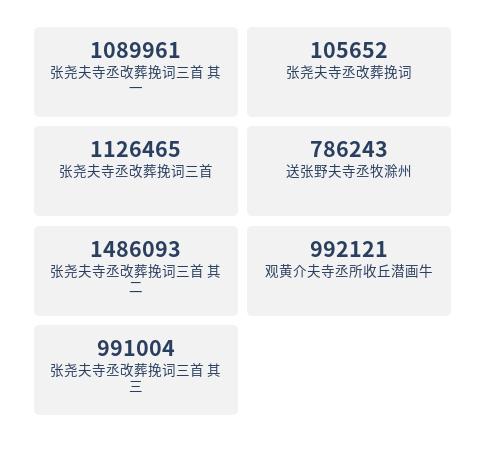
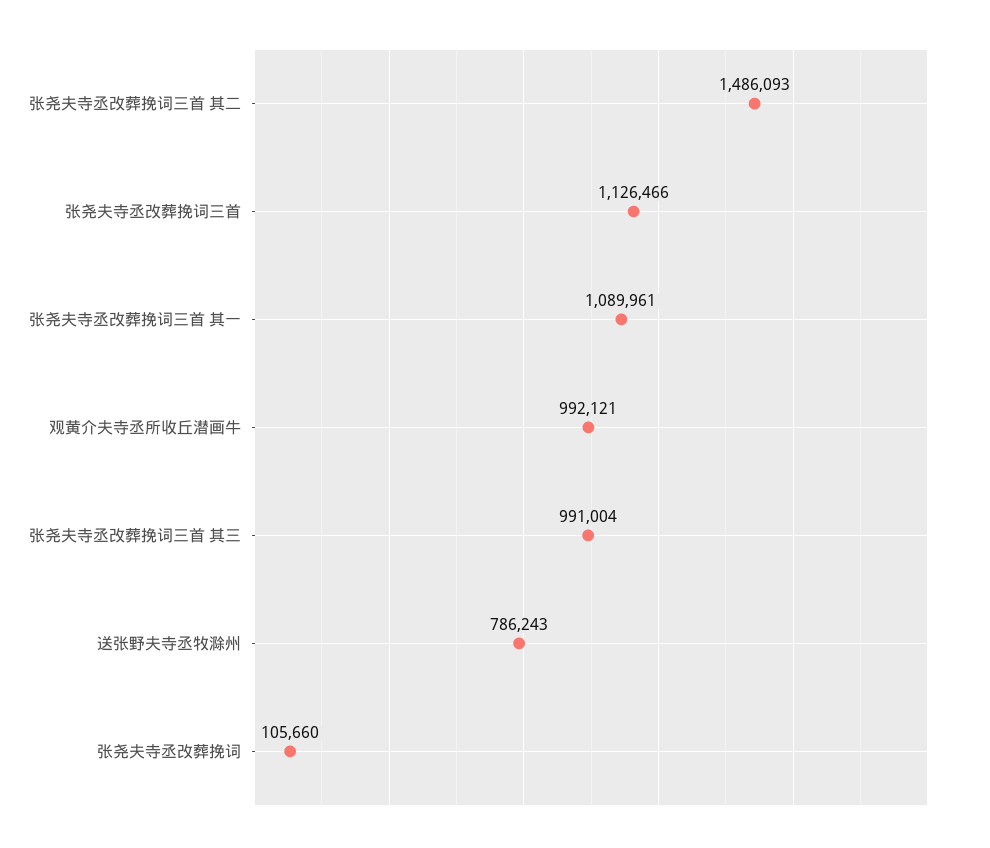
  {
    "张尧夫寺丞改葬挽词三首 其一": 1089961,
-   "张尧夫寺丞改葬挽词": 105652,
+   "张尧夫寺丞改葬挽词": 105660,
-   "张尧夫寺丞改葬挽词三首": 1126465,
+   "张尧夫寺丞改葬挽词三首": 1126466,
    "送张野夫寺丞牧滁州": 786243,
    "张尧夫寺丞改葬挽词三首 其二": 1486093,
    "观黄介夫寺丞所收丘潜画牛": 992121,
    "张尧夫寺丞改葬挽词三首 其三": 991004
  }

